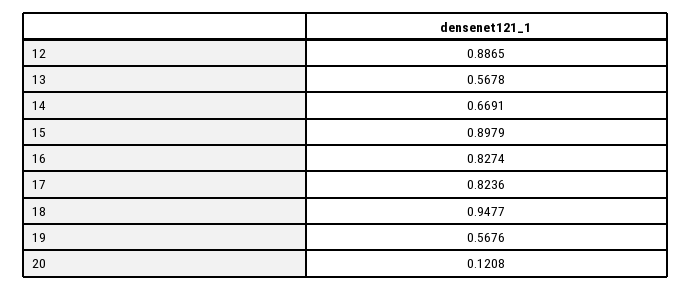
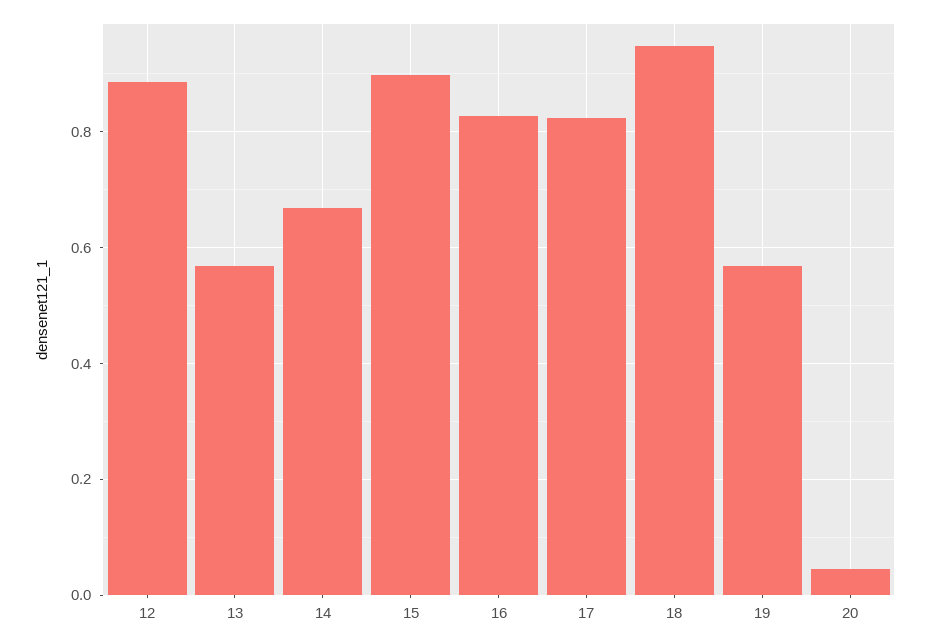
  {
    "12": 0.8865,
    "13": 0.5678,
    "14": 0.6691,
    "15": 0.8979,
    "16": 0.8274,
    "17": 0.8236,
    "18": 0.9477,
    "19": 0.5676,
-   "20": 0.1208
+   "20": 0.04
  }

